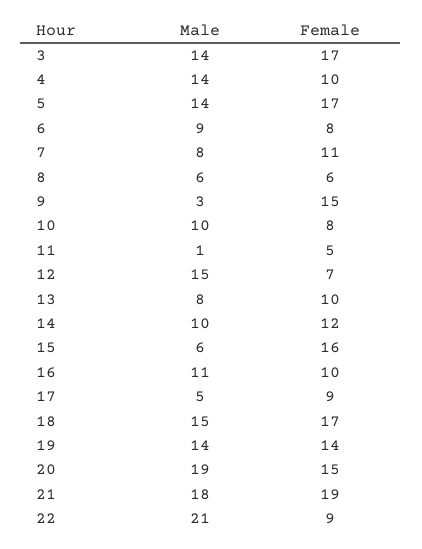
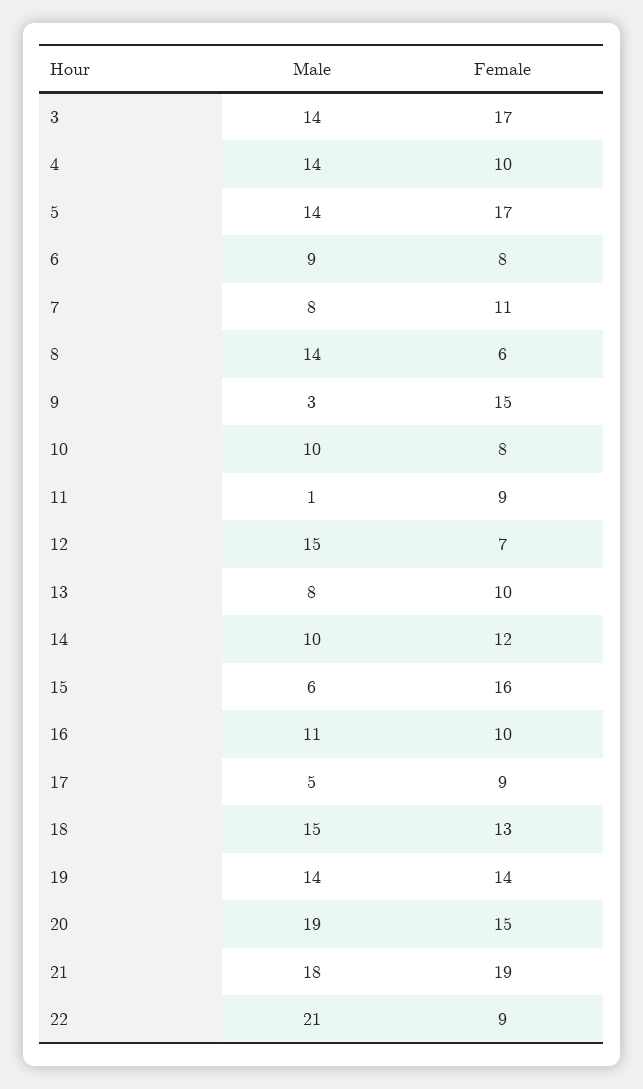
  {
    "Male": {
      "3": 14,
      "4": 14,
      "5": 14,
      "6": 9,
      "7": 8,
-     "8": 6,
+     "8": 14,
      "9": 3,
      "10": 10,
      "11": 1,
      "12": 15,
      "13": 8,
      "14": 10,
      "15": 6,
      "16": 11,
      "17": 5,
      "18": 15,
      "19": 14,
      "20": 19,
      "21": 18,
      "22": 21
    },
    "Female": {
      "3": 17,
      "4": 10,
      "5": 17,
      "6": 8,
      "7": 11,
      "8": 6,
      "9": 15,
      "10": 8,
-     "11": 5,
+     "11": 9,
      "12": 7,
      "13": 10,
      "14": 12,
      "15": 16,
      "16": 10,
      "17": 9,
-     "18": 17,
+     "18": 13,
      "19": 14,
      "20": 15,
      "21": 19,
      "22": 9
    }
  }

